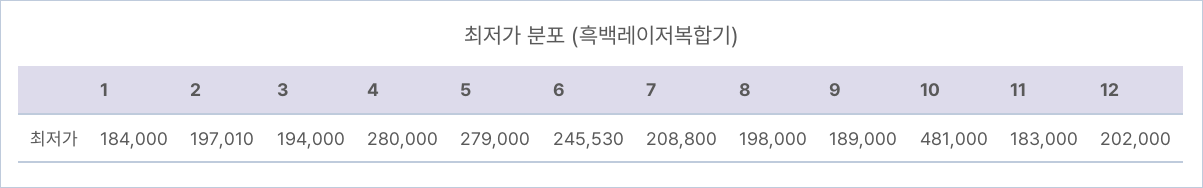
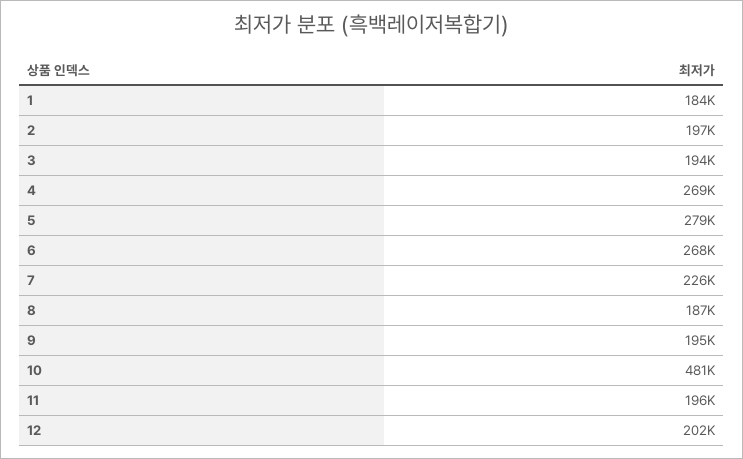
  {
    "1": 184000,
    "2": 197010,
    "3": 194000,
-   "4": 280000,
+   "4": 269000,
    "5": 279000,
-   "6": 245530,
+   "6": 268000,
-   "7": 208800,
+   "7": 226000,
-   "8": 198000,
+   "8": 187000,
-   "9": 189000,
+   "9": 195000,
    "10": 481000,
-   "11": 183000,
+   "11": 196000,
    "12": 202000
  }

